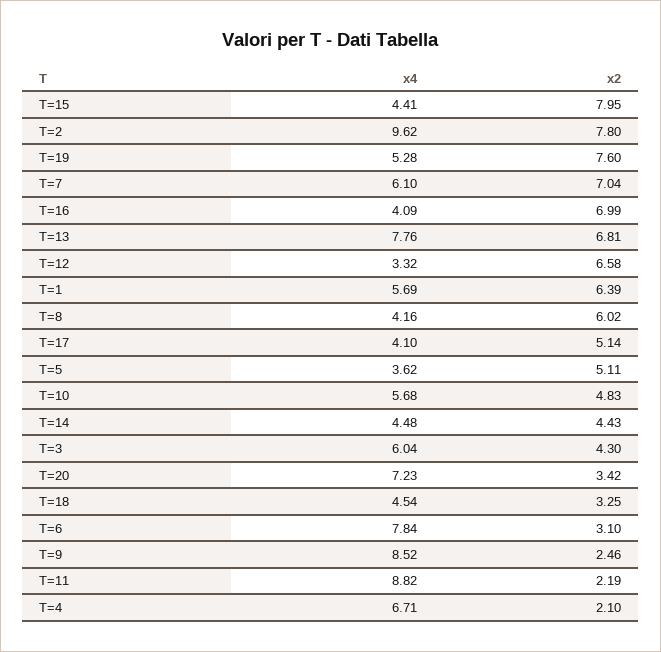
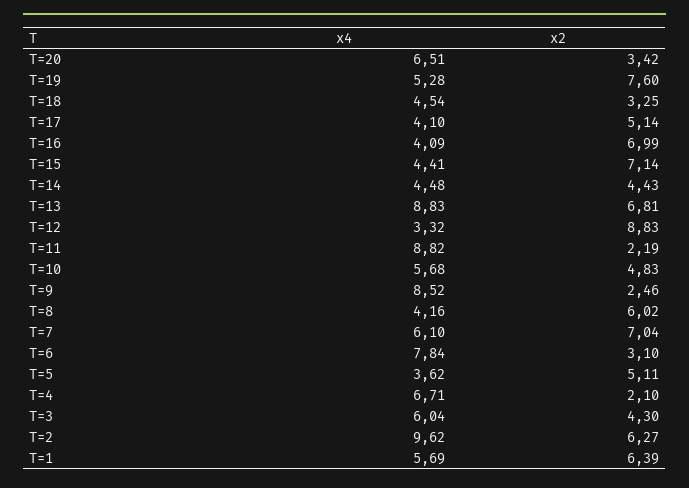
  {
    "x4": {
      "T=15": 4.41,
      "T=2": 9.62,
      "T=19": 5.28,
      "T=7": 6.1,
      "T=16": 4.09,
-     "T=13": 7.76,
+     "T=13": 8.83,
      "T=12": 3.32,
      "T=1": 5.69,
      "T=8": 4.16,
      "T=17": 4.1,
      "T=5": 3.62,
      "T=10": 5.68,
      "T=14": 4.48,
      "T=3": 6.04,
-     "T=20": 7.23,
+     "T=20": 6.51,
      "T=18": 4.54,
      "T=6": 7.84,
      "T=9": 8.52,
      "T=11": 8.82,
      "T=4": 6.71
    },
    "x2": {
-     "T=15": 7.95,
+     "T=15": 7.14,
-     "T=2": 7.8,
+     "T=2": 6.27,
      "T=19": 7.6,
      "T=7": 7.04,
      "T=16": 6.99,
      "T=13": 6.81,
-     "T=12": 6.58,
+     "T=12": 8.83,
      "T=1": 6.39,
      "T=8": 6.02,
      "T=17": 5.14,
      "T=5": 5.11,
      "T=10": 4.83,
      "T=14": 4.43,
      "T=3": 4.3,
      "T=20": 3.42,
      "T=18": 3.25,
      "T=6": 3.1,
      "T=9": 2.46,
      "T=11": 2.19,
      "T=4": 2.1
    }
  }

